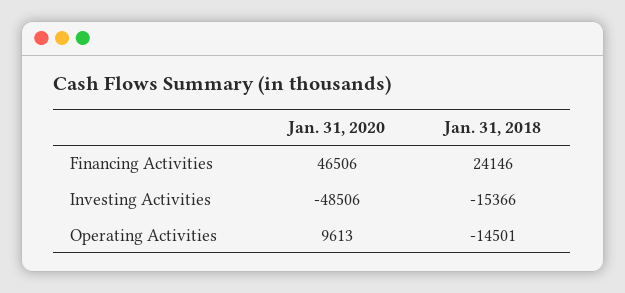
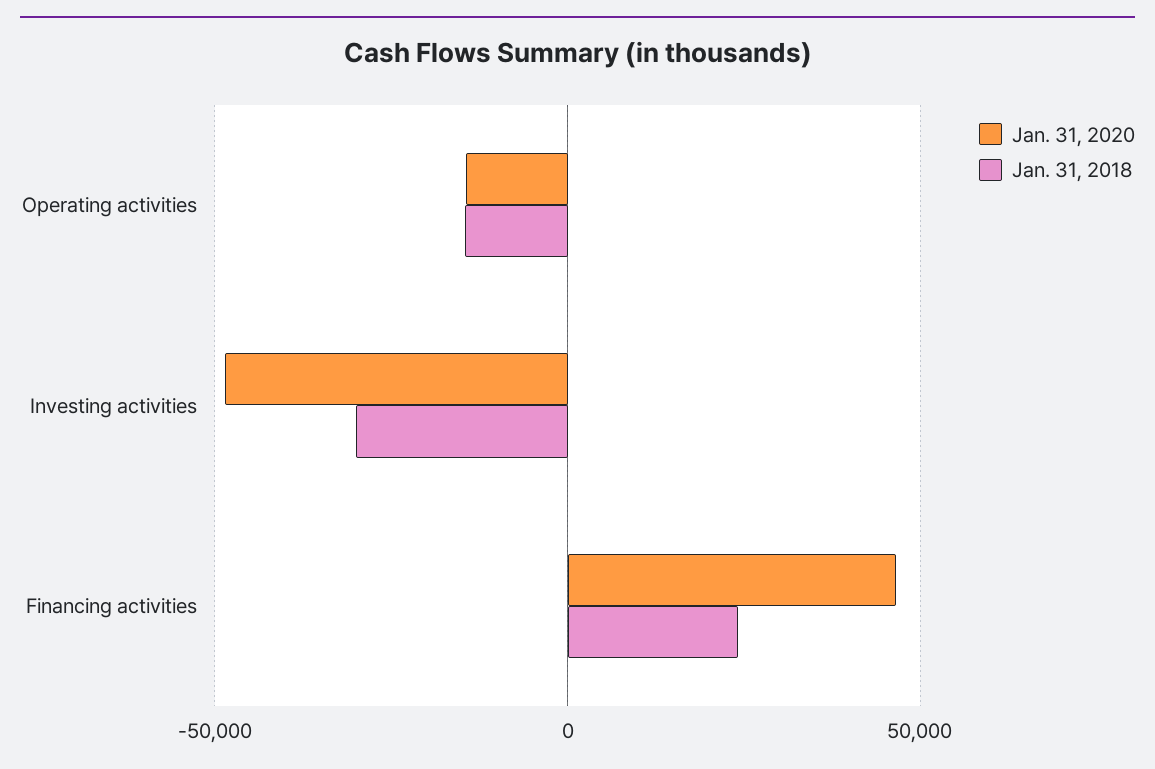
  {
    "Jan. 31, 2020": {
      "Financing Activities": 46506,
      "Investing Activities": -48506,
-     "Operating Activities": 9613
+     "Operating Activities": -15000
    },
    "Jan. 31, 2018": {
      "Financing Activities": 24146,
-     "Investing Activities": -15366,
+     "Investing Activities": -30000,
      "Operating Activities": -14501
    }
  }

